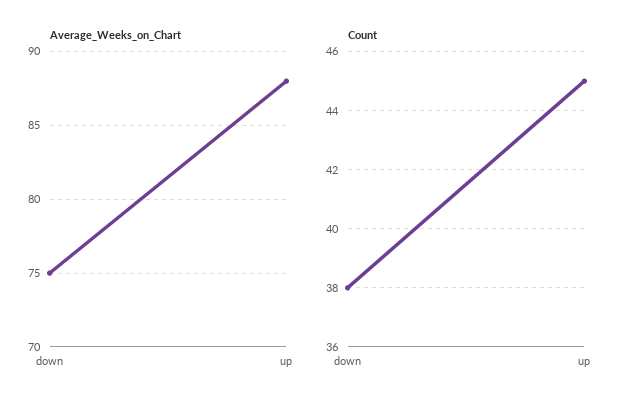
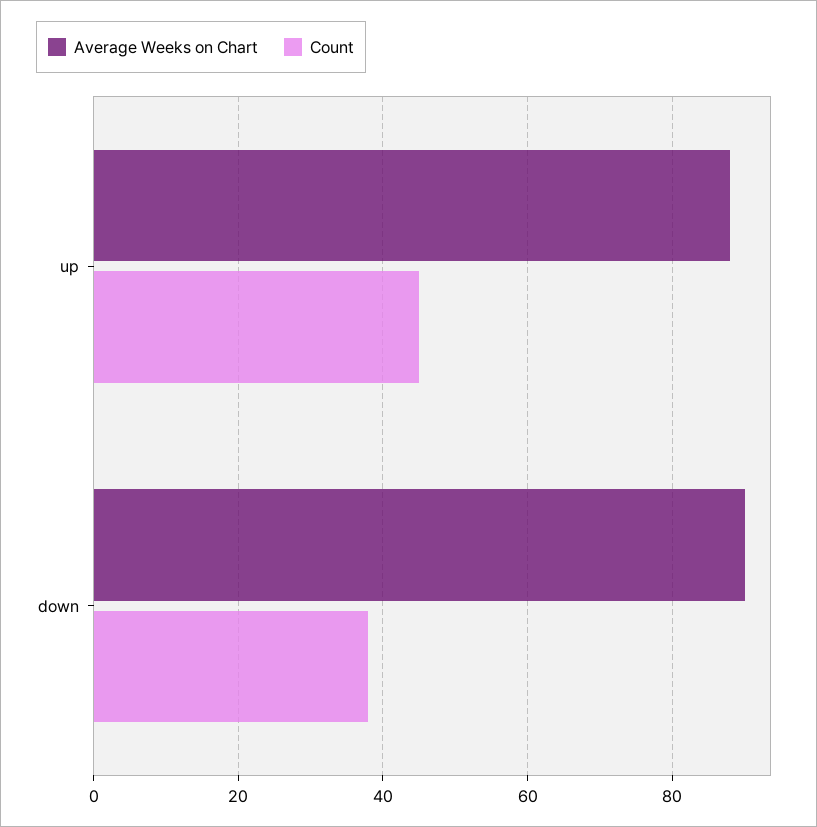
  {
    "Average_Weeks_on_Chart": {
-     "down": 75,
+     "down": 90,
      "up": 88
    },
    "Count": {
      "down": 38,
      "up": 45
    }
  }

